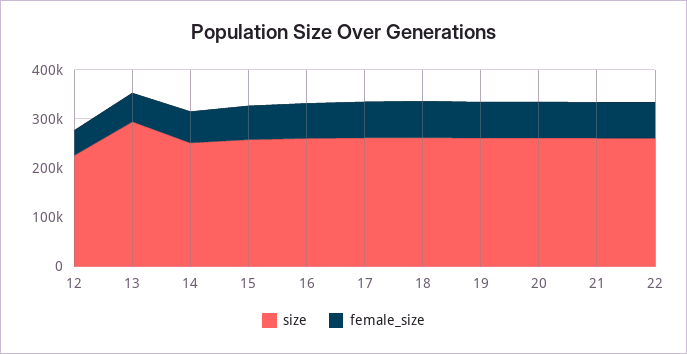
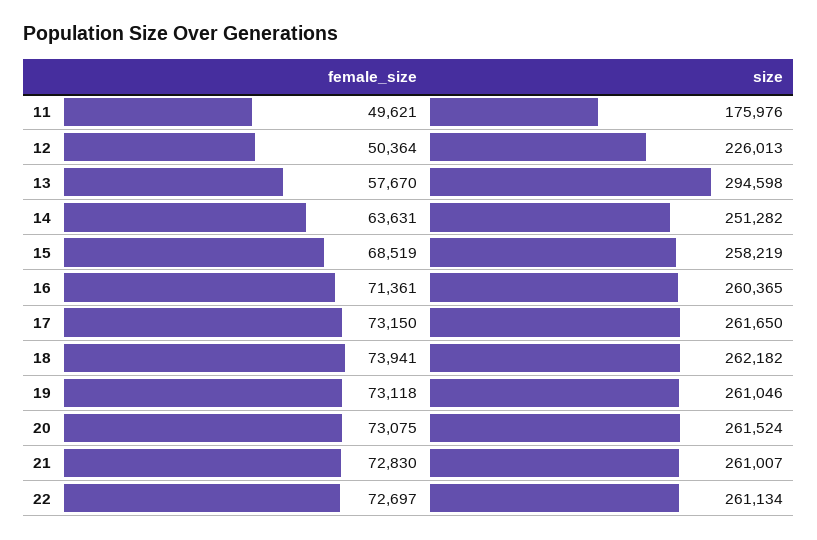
  {
    "size": {
      "12": 226013,
      "13": 294598,
      "14": 251282,
      "15": 258219,
      "16": 260365,
      "17": 261650,
      "18": 262182,
      "19": 261046,
      "20": 261524,
      "21": 261007,
-     "22": 261134
+     "22": 261134,
+     "11": 175976
    },
    "female_size": {
      "12": 50364,
      "13": 57670,
      "14": 63631,
      "15": 68519,
      "16": 71361,
      "17": 73150,
      "18": 73941,
      "19": 73118,
      "20": 73075,
      "21": 72830,
-     "22": 72697
+     "22": 72697,
+     "11": 49621
    }
  }

